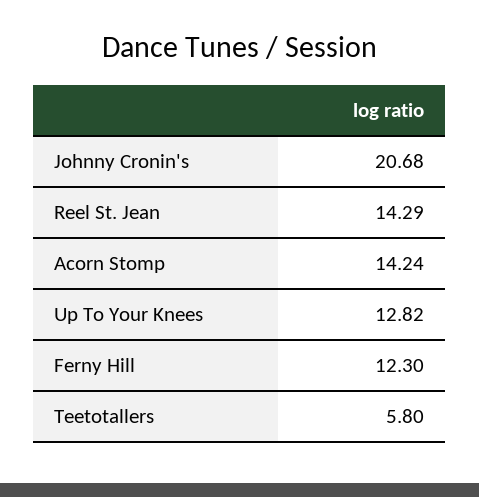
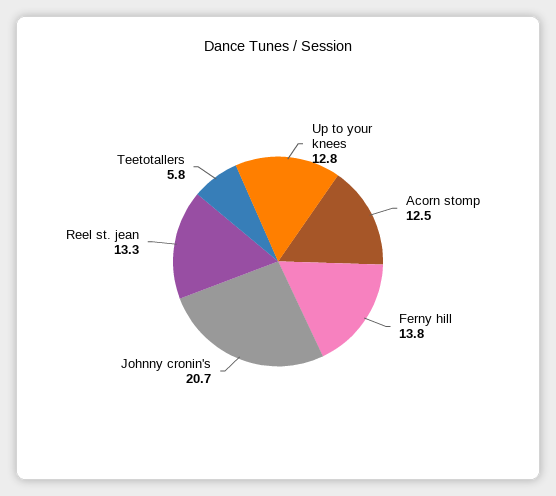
  {
    "Johnny Cronin's": 20.68,
-   "Reel St. Jean": 14.29,
+   "Reel St. Jean": 13.3,
-   "Acorn Stomp": 14.24,
+   "Acorn Stomp": 12.5,
    "Up To Your Knees": 12.82,
-   "Ferny Hill": 12.3,
+   "Ferny Hill": 13.8,
    "Teetotallers": 5.8
  }

